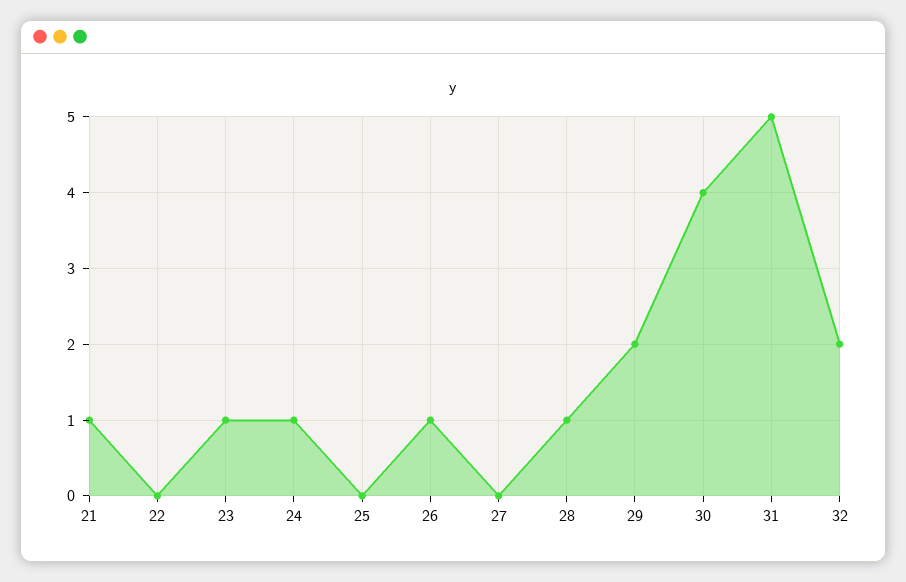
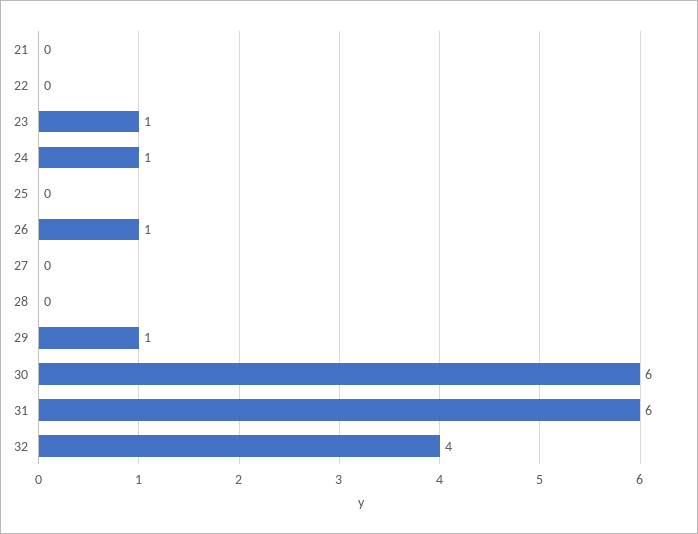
  {
-   "21": 1,
+   "21": 0,
    "22": 0,
    "23": 1,
    "24": 1,
    "25": 0,
    "26": 1,
    "27": 0,
-   "28": 1,
+   "28": 0,
-   "29": 2,
+   "29": 1,
-   "30": 4,
+   "30": 6,
-   "31": 5,
+   "31": 6,
-   "32": 2
+   "32": 4
  }

